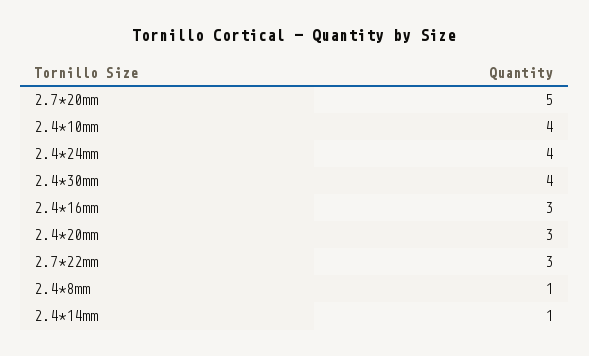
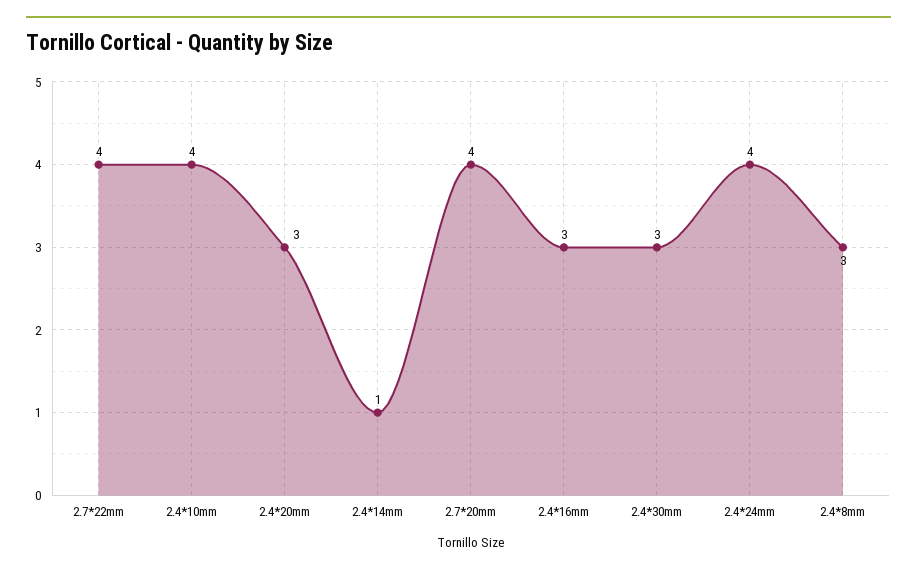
  {
-   "2.7*20mm": 5,
+   "2.7*20mm": 4,
    "2.4*10mm": 4,
    "2.4*24mm": 4,
-   "2.4*30mm": 4,
+   "2.4*30mm": 3,
    "2.4*16mm": 3,
    "2.4*20mm": 3,
-   "2.7*22mm": 3,
+   "2.7*22mm": 4,
-   "2.4*8mm": 1,
+   "2.4*8mm": 3,
    "2.4*14mm": 1
  }

